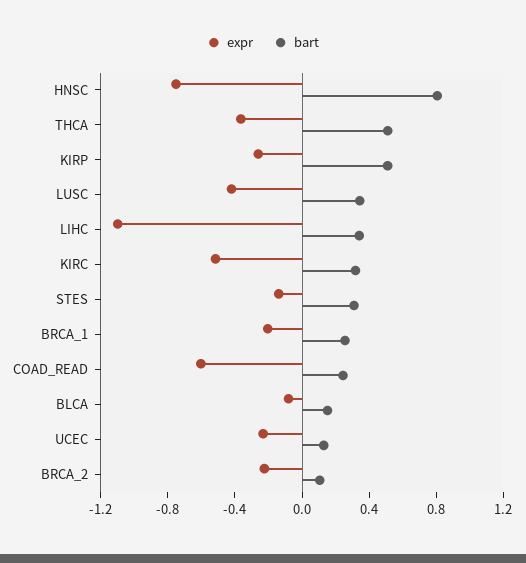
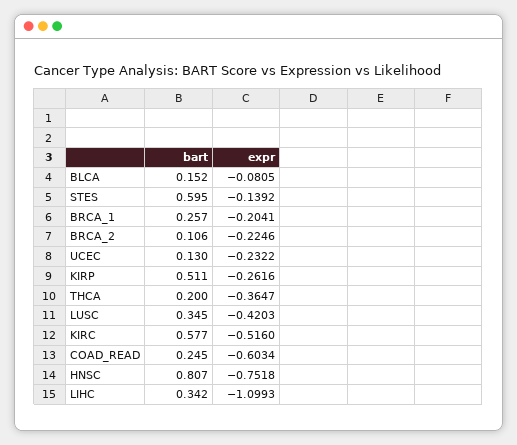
  {
    "expr": {
      "HNSC": -0.7518,
      "THCA": -0.3647,
      "KIRP": -0.2616,
      "LUSC": -0.4203,
      "LIHC": -1.0993,
      "KIRC": -0.516,
      "STES": -0.1392,
      "BRCA_1": -0.2041,
      "COAD_READ": -0.6034,
      "BLCA": -0.0805,
      "UCEC": -0.2322,
      "BRCA_2": -0.2246
    },
    "bart": {
      "HNSC": 0.807,
-     "THCA": 0.5,
+     "THCA": 0.2,
      "KIRP": 0.511,
      "LUSC": 0.345,
      "LIHC": 0.342,
-     "KIRC": 0.3,
+     "KIRC": 0.577,
-     "STES": 0.3,
+     "STES": 0.595,
      "BRCA_1": 0.257,
      "COAD_READ": 0.245,
      "BLCA": 0.152,
      "UCEC": 0.13,
      "BRCA_2": 0.106
    }
  }

